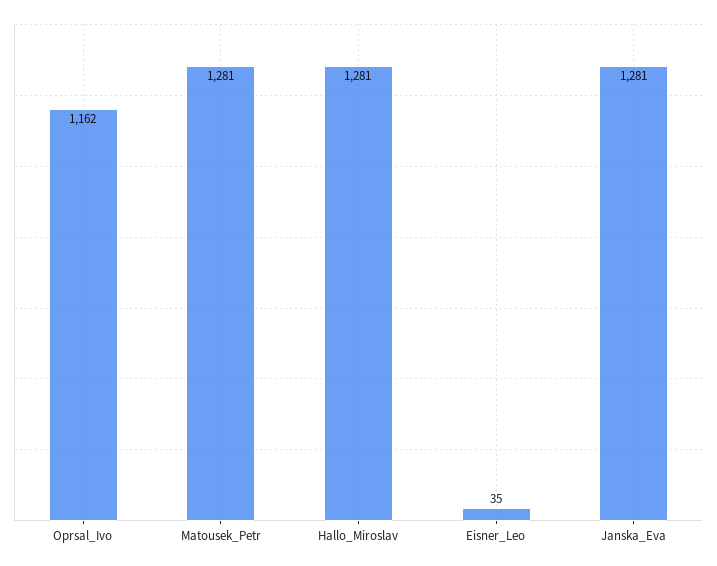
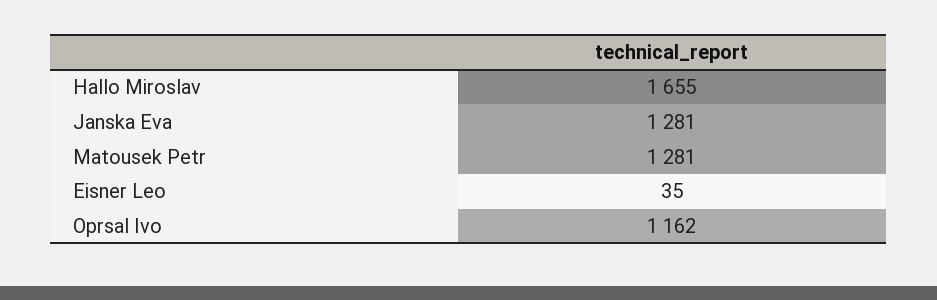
  {
    "Oprsal_Ivo": 1162,
    "Matousek_Petr": 1281,
-   "Hallo_Miroslav": 1281,
+   "Hallo_Miroslav": 1655,
    "Eisner_Leo": 35,
    "Janska_Eva": 1281
  }

